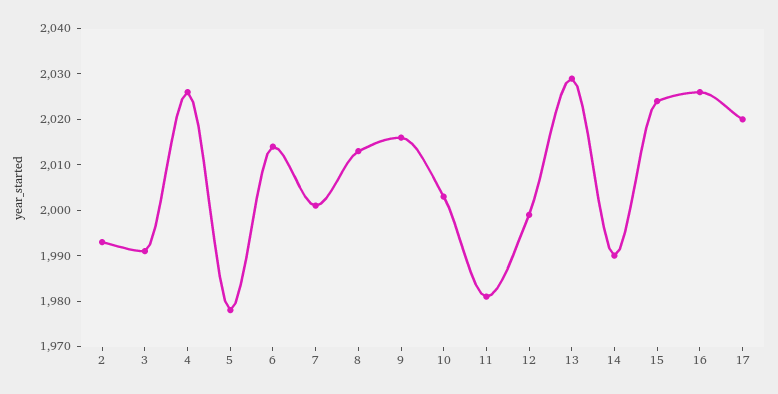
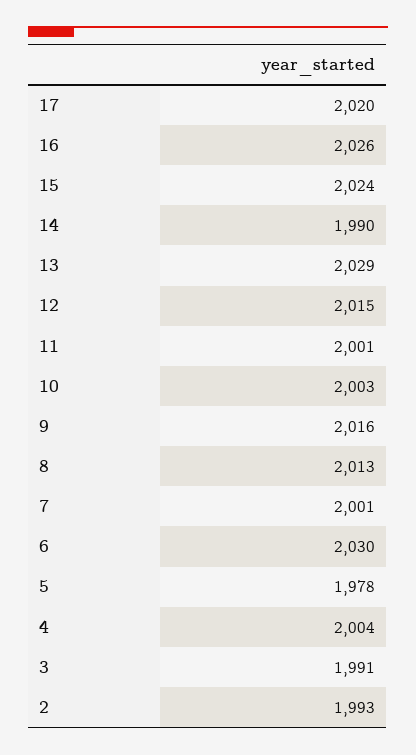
  {
    "2": 1993,
    "3": 1991,
-   "4": 2025,
+   "4": 2004,
    "5": 1978,
-   "6": 2015,
+   "6": 2030,
    "7": 2001,
    "8": 2013,
    "9": 2016,
    "10": 2003,
-   "11": 1980,
+   "11": 2001,
-   "12": 2000,
+   "12": 2015,
    "13": 2029,
    "14": 1990,
    "15": 2024,
    "16": 2026,
    "17": 2020
  }

